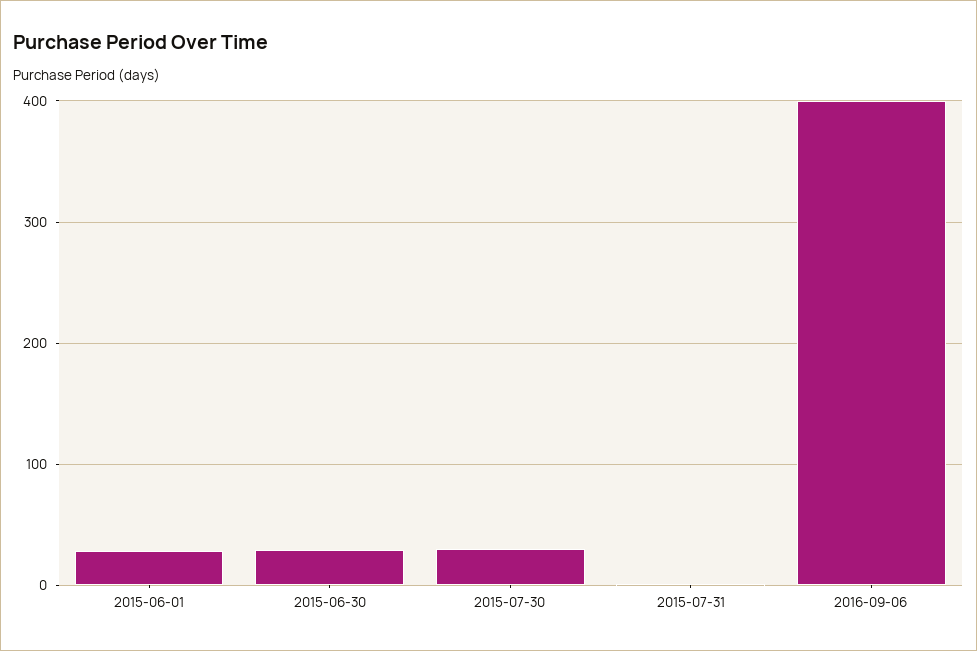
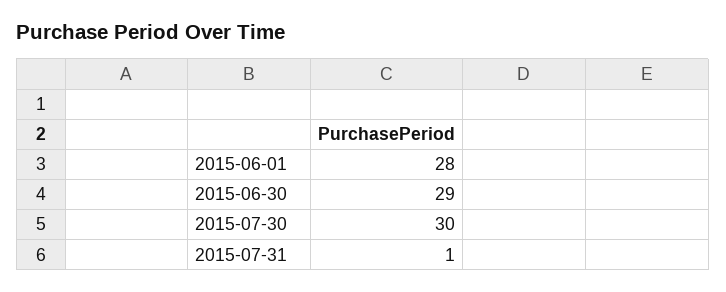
  {
    "2015-06-01": 28,
    "2015-06-30": 29,
    "2015-07-30": 30,
-   "2015-07-31": 1,
+   "2015-07-31": 1
-   "2016-09-06": 400
  }

